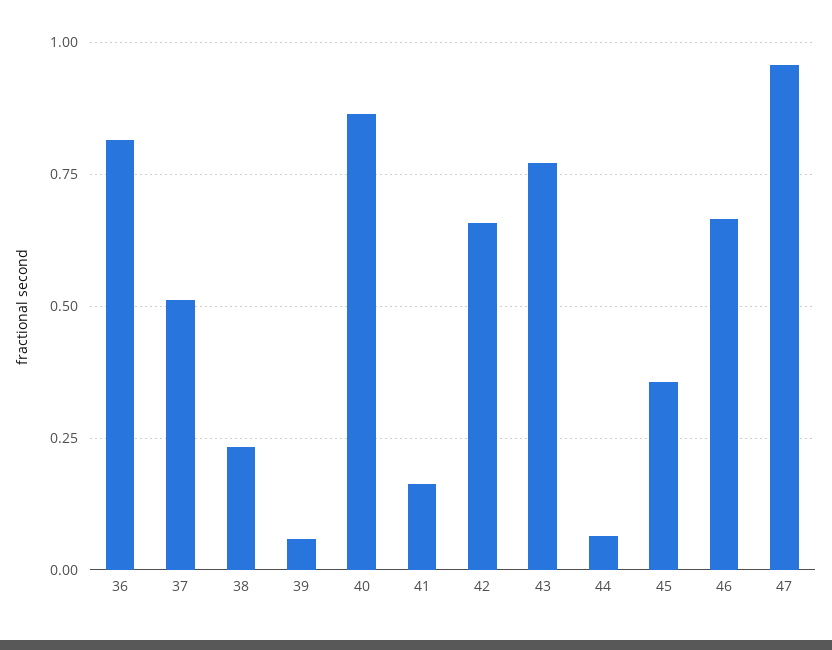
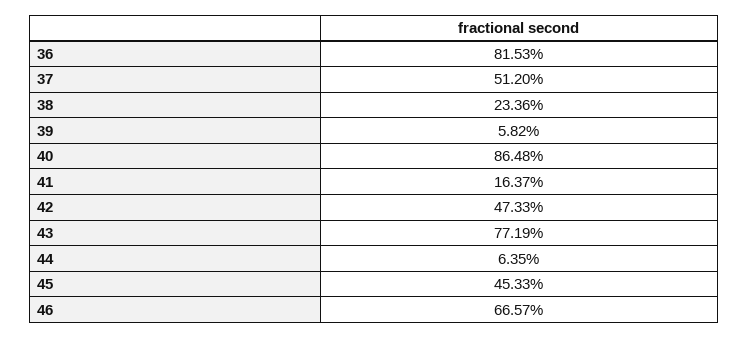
  {
    "36": 0.8153,
    "37": 0.512,
    "38": 0.2336,
    "39": 0.0582,
    "40": 0.8648,
    "41": 0.1637,
-   "42": 0.65,
+   "42": 0.4733,
    "43": 0.7719,
    "44": 0.0635,
-   "45": 0.35,
+   "45": 0.4533,
-   "46": 0.6657,
+   "46": 0.6657
-   "47": 0.95
  }

